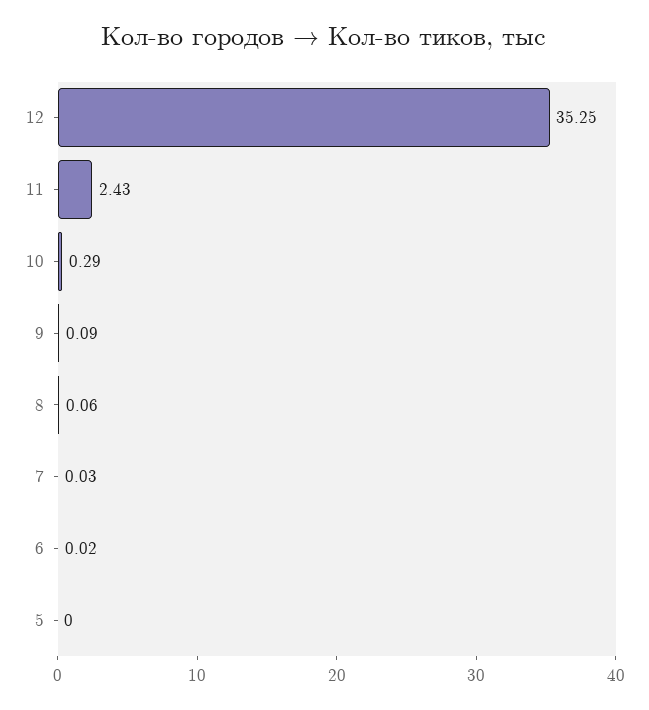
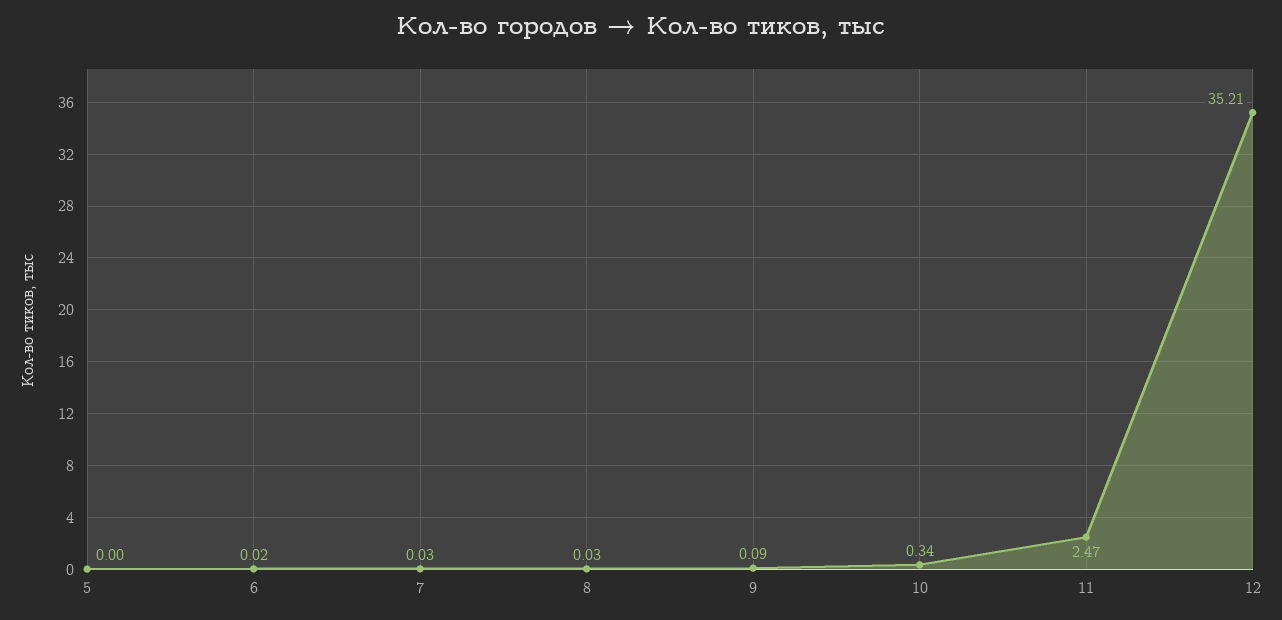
  {
-   "12": 35.25,
+   "12": 35.21,
-   "11": 2.43,
+   "11": 2.47,
-   "10": 0.29,
+   "10": 0.34,
    "9": 0.09,
-   "8": 0.06,
+   "8": 0.03,
    "7": 0.03,
    "6": 0.02,
    "5": 0
  }

